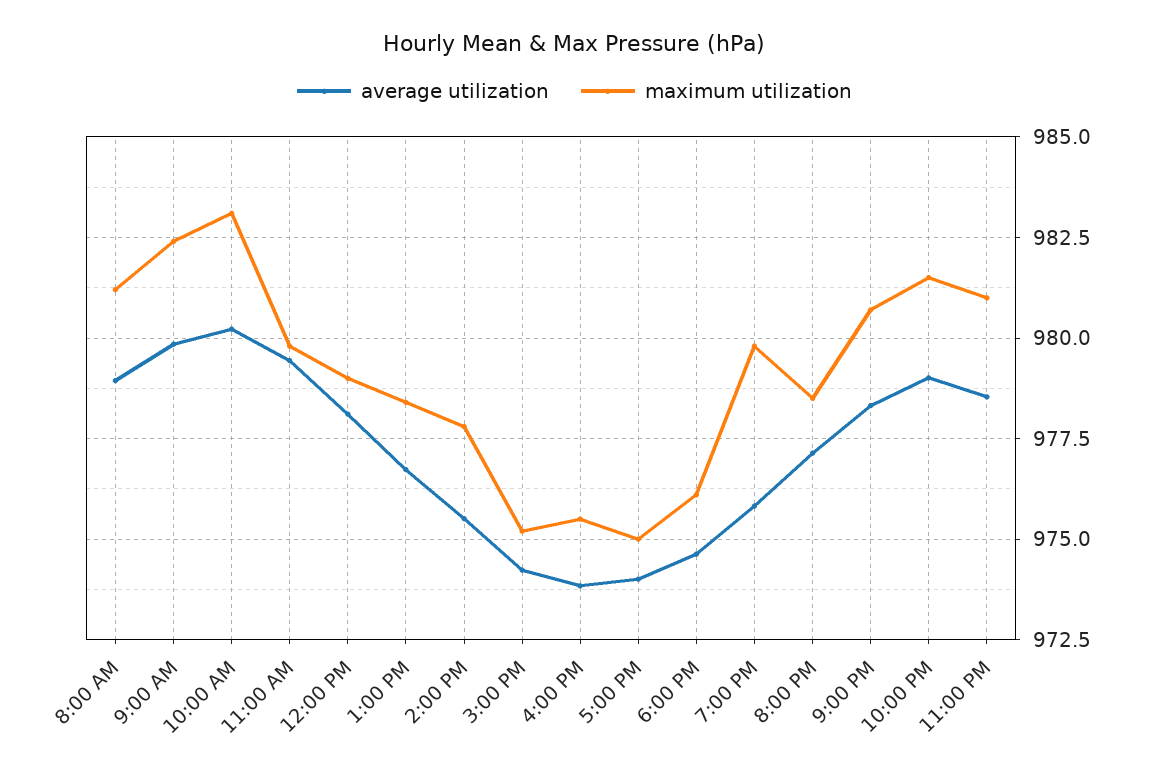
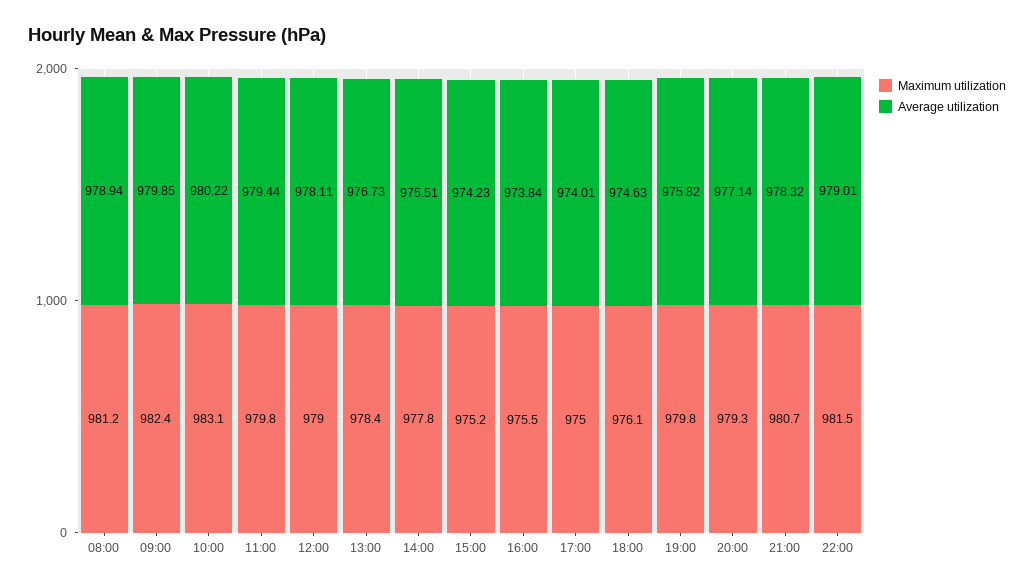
  {
    "average utilization": {
      "8:00 AM": 978.94,
      "9:00 AM": 979.85,
      "10:00 AM": 980.22,
      "11:00 AM": 979.44,
      "12:00 PM": 978.11,
      "1:00 PM": 976.73,
      "2:00 PM": 975.51,
      "3:00 PM": 974.23,
      "4:00 PM": 973.84,
      "5:00 PM": 974.01,
      "6:00 PM": 974.63,
      "7:00 PM": 975.82,
      "8:00 PM": 977.14,
      "9:00 PM": 978.32,
-     "10:00 PM": 979.01,
+     "10:00 PM": 979.01
-     "11:00 PM": 978.5
    },
    "maximum utilization": {
      "8:00 AM": 981.2,
      "9:00 AM": 982.4,
      "10:00 AM": 983.1,
      "11:00 AM": 979.8,
      "12:00 PM": 979,
      "1:00 PM": 978.4,
      "2:00 PM": 977.8,
      "3:00 PM": 975.2,
      "4:00 PM": 975.5,
      "5:00 PM": 975,
      "6:00 PM": 976.1,
      "7:00 PM": 979.8,
-     "8:00 PM": 978.5,
+     "8:00 PM": 979.3,
      "9:00 PM": 980.7,
-     "10:00 PM": 981.5,
+     "10:00 PM": 981.5
-     "11:00 PM": 981
    }
  }

